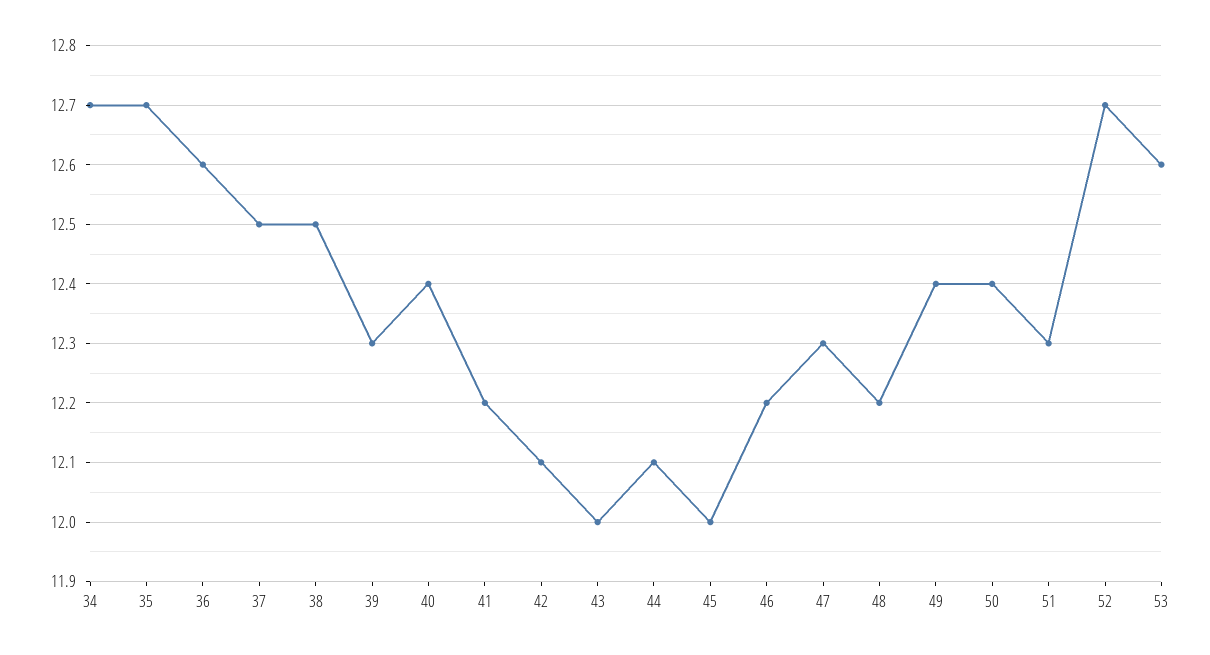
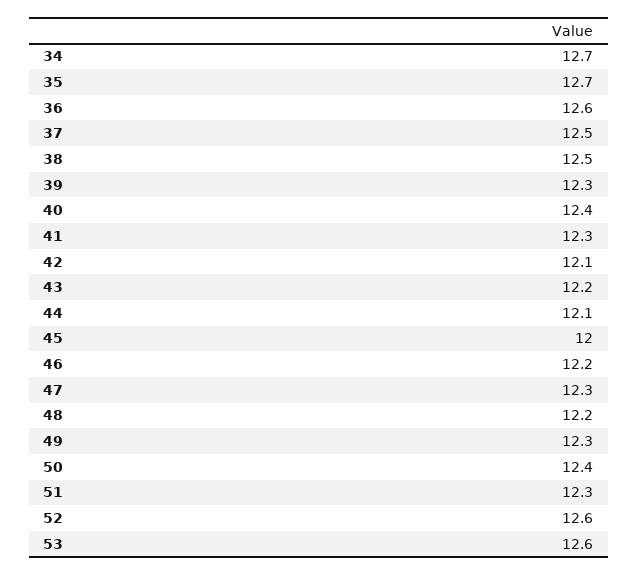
  {
    "34": 12.7,
    "35": 12.7,
    "36": 12.6,
    "37": 12.5,
    "38": 12.5,
    "39": 12.3,
    "40": 12.4,
-   "41": 12.2,
+   "41": 12.3,
    "42": 12.1,
-   "43": 12,
+   "43": 12.2,
    "44": 12.1,
    "45": 12,
    "46": 12.2,
    "47": 12.3,
    "48": 12.2,
-   "49": 12.4,
+   "49": 12.3,
    "50": 12.4,
    "51": 12.3,
-   "52": 12.7,
+   "52": 12.6,
    "53": 12.6
  }

